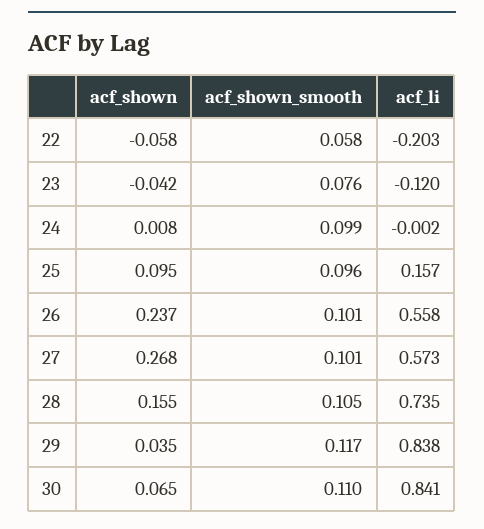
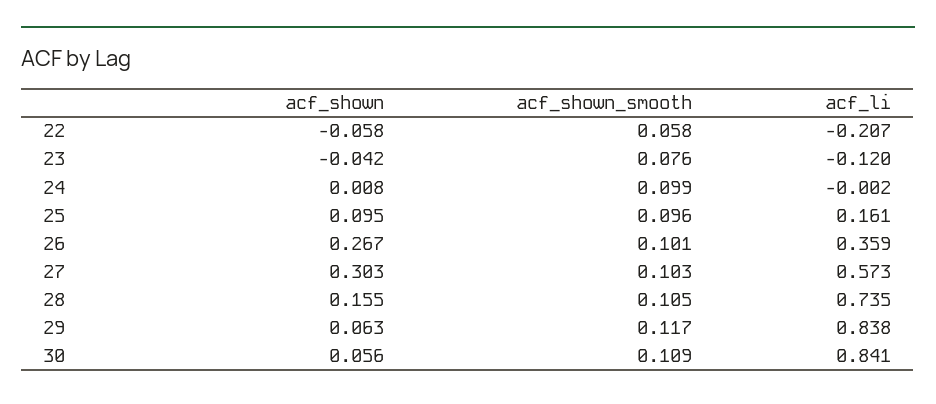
  {
    "acf_shown": {
      "22": -0.058,
      "23": -0.042,
      "24": 0.008,
      "25": 0.095,
-     "26": 0.237,
+     "26": 0.267,
-     "27": 0.268,
+     "27": 0.303,
      "28": 0.155,
-     "29": 0.035,
+     "29": 0.063,
-     "30": 0.065
+     "30": 0.056
    },
    "acf_shown_smooth": {
      "22": 0.058,
      "23": 0.076,
      "24": 0.099,
      "25": 0.096,
      "26": 0.101,
-     "27": 0.101,
+     "27": 0.103,
      "28": 0.105,
      "29": 0.117,
-     "30": 0.11
+     "30": 0.109
    },
    "acf_li": {
-     "22": -0.203,
+     "22": -0.207,
      "23": -0.12,
      "24": -0.002,
-     "25": 0.157,
+     "25": 0.161,
-     "26": 0.558,
+     "26": 0.359,
      "27": 0.573,
      "28": 0.735,
      "29": 0.838,
      "30": 0.841
    }
  }

